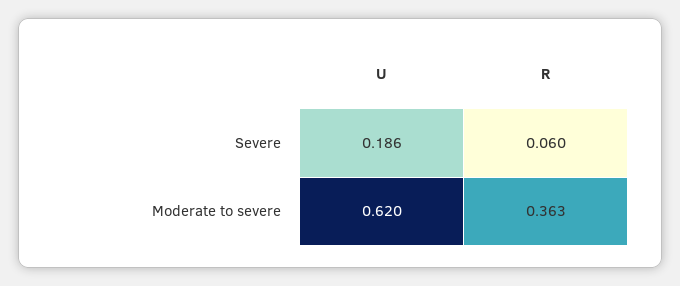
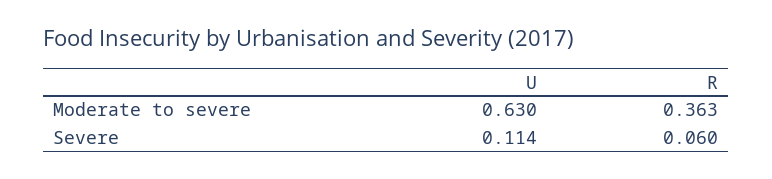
  {
    "U": {
-     "Severe": 0.186,
+     "Severe": 0.114,
-     "Moderate to severe": 0.62
+     "Moderate to severe": 0.63
    },
    "R": {
      "Severe": 0.06,
      "Moderate to severe": 0.363
    }
  }

